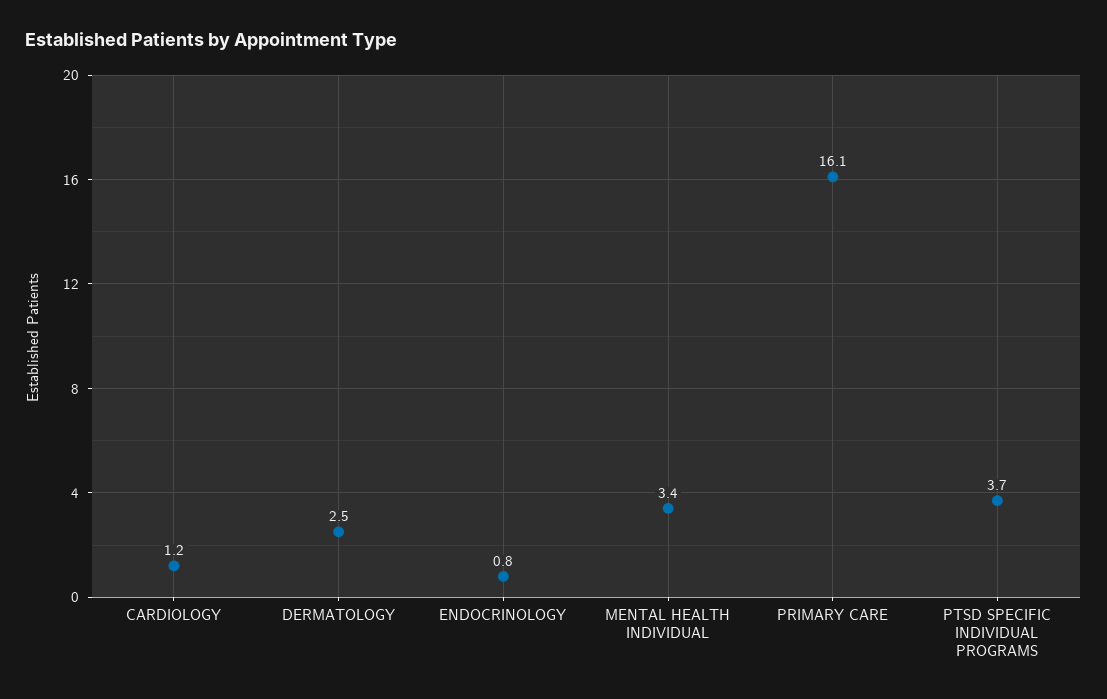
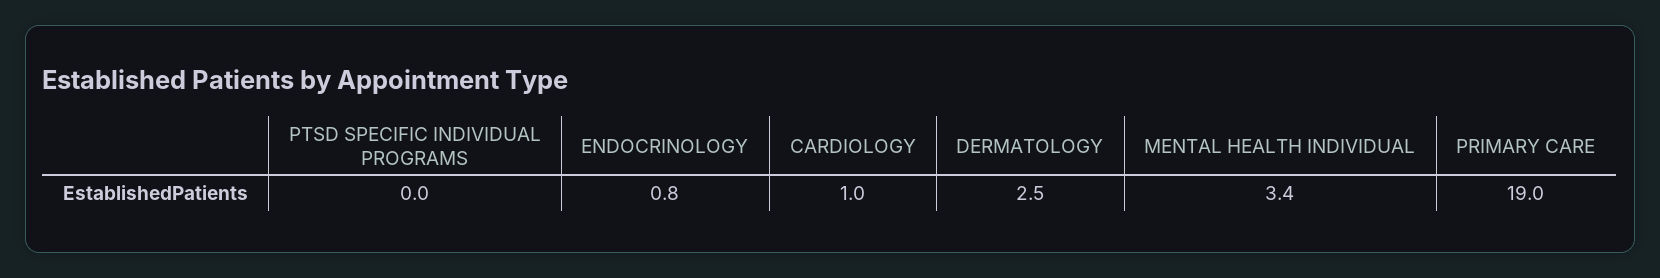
  {
-   "CARDIOLOGY": 1.2,
+   "CARDIOLOGY": 1,
    "DERMATOLOGY": 2.5,
    "ENDOCRINOLOGY": 0.8,
    "MENTAL HEALTH INDIVIDUAL": 3.4,
-   "PRIMARY CARE": 16.1,
+   "PRIMARY CARE": 19,
-   "PTSD SPECIFIC INDIVIDUAL PROGRAMS": 3.7
+   "PTSD SPECIFIC INDIVIDUAL PROGRAMS": 0
  }

